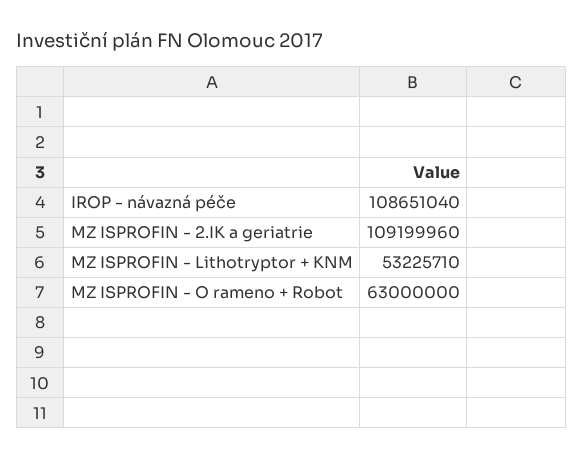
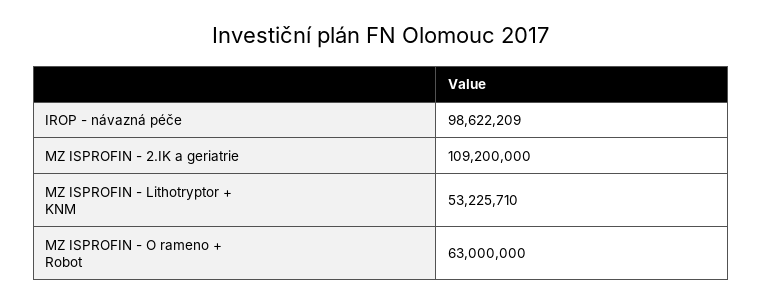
  {
-   "IROP - návazná péče": 108651040,
+   "IROP - návazná péče": 98622209,
-   "MZ ISPROFIN - 2.IK a geriatrie": 109199960,
+   "MZ ISPROFIN - 2.IK a geriatrie": 109200000,
    "MZ ISPROFIN - Lithotryptor + KNM": 53225710,
    "MZ ISPROFIN - O rameno + Robot": 63000000
  }

